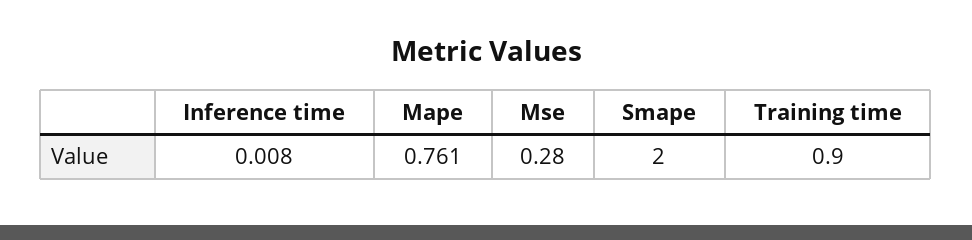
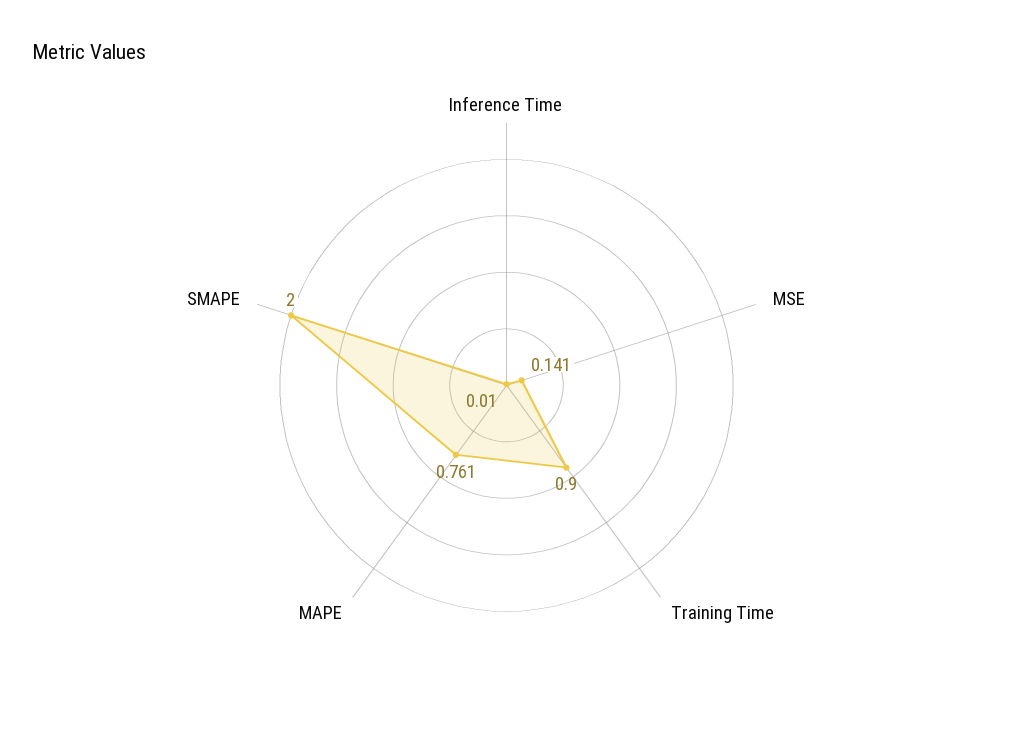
  {
-   "Inference time": 0.008,
+   "Inference time": 0.01,
    "Mape": 0.761,
-   "Mse": 0.28,
+   "Mse": 0.141,
    "Smape": 2,
    "Training time": 0.9
  }

